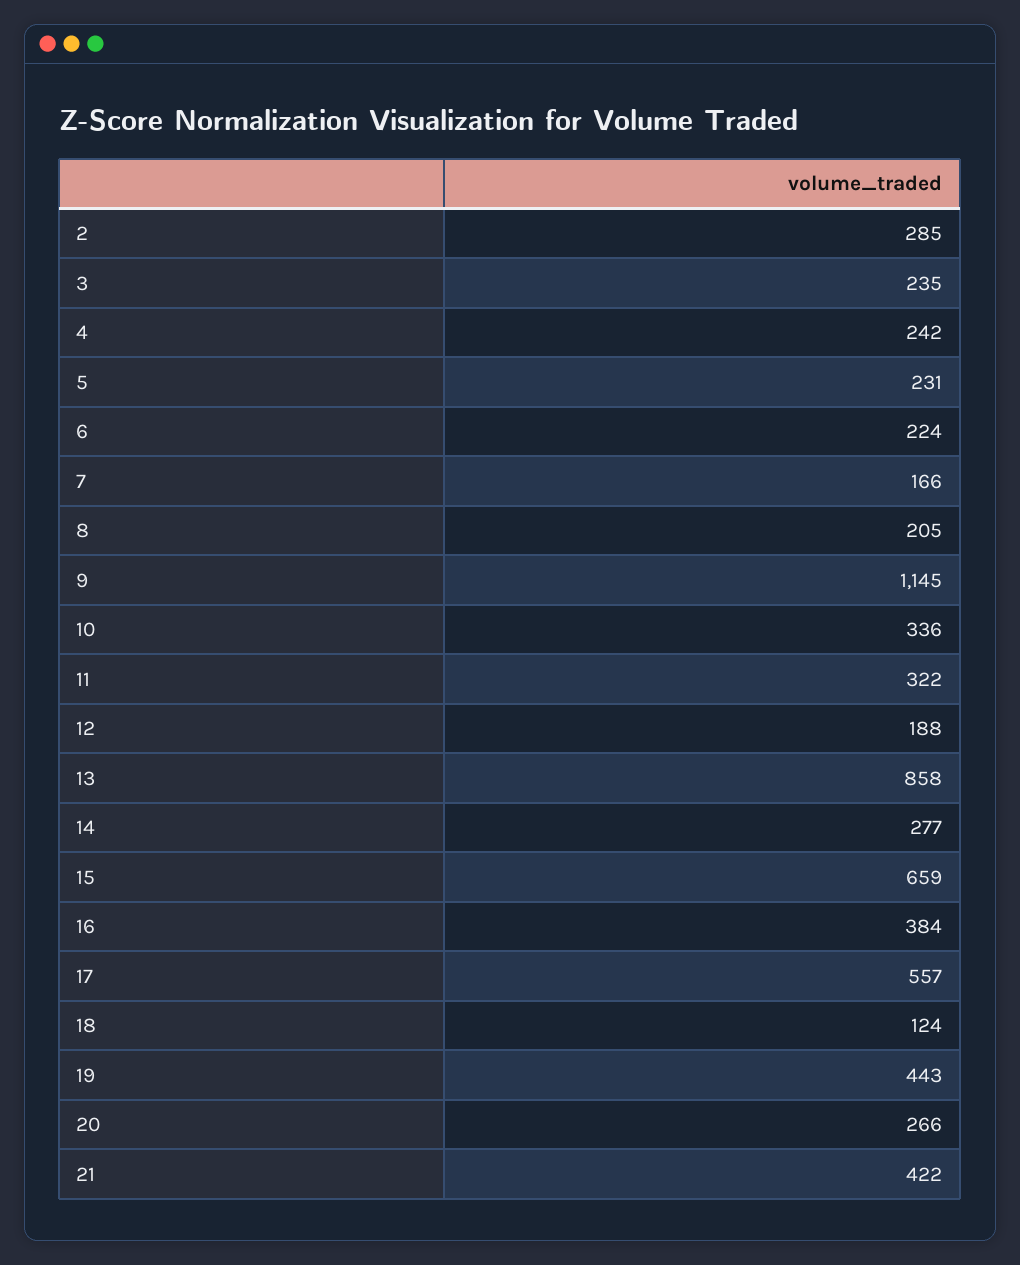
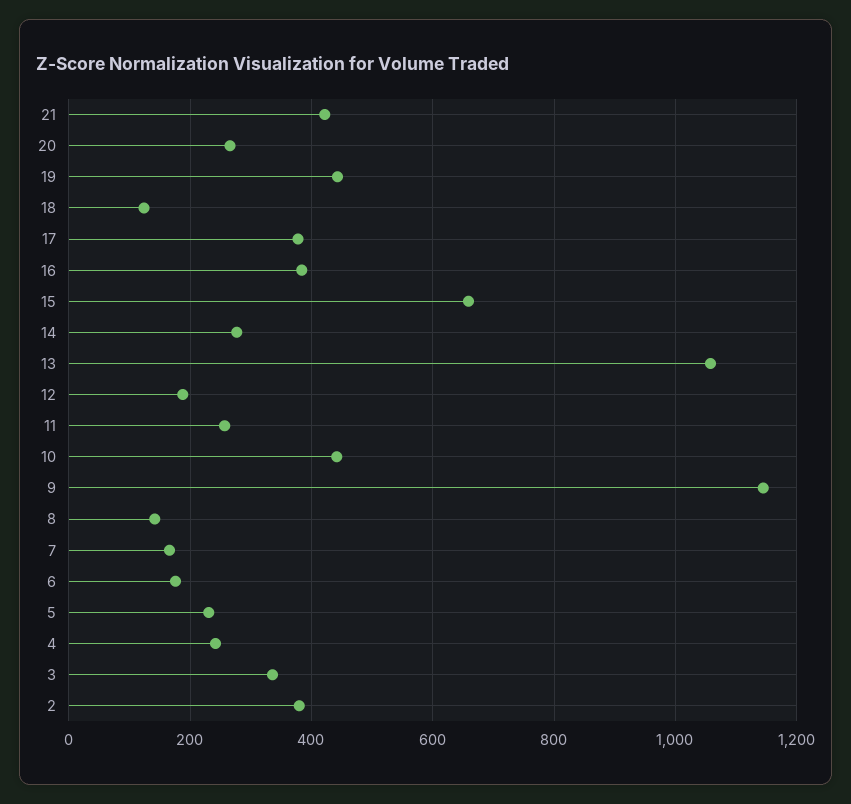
  {
-   "2": 285,
+   "2": 380,
-   "3": 235,
+   "3": 340,
    "4": 242,
    "5": 231,
-   "6": 224,
+   "6": 180,
    "7": 166,
-   "8": 205,
+   "8": 140,
    "9": 1145,
-   "10": 336,
+   "10": 440,
-   "11": 322,
+   "11": 260,
    "12": 188,
-   "13": 858,
+   "13": 1060,
    "14": 277,
    "15": 659,
    "16": 384,
-   "17": 557,
+   "17": 380,
    "18": 124,
    "19": 443,
    "20": 266,
    "21": 422
  }

